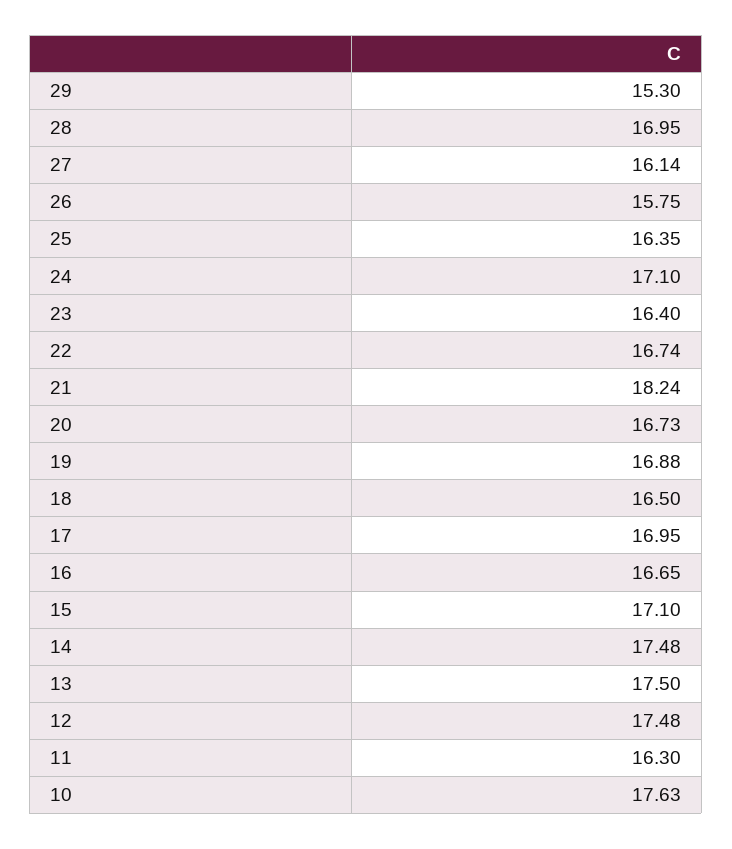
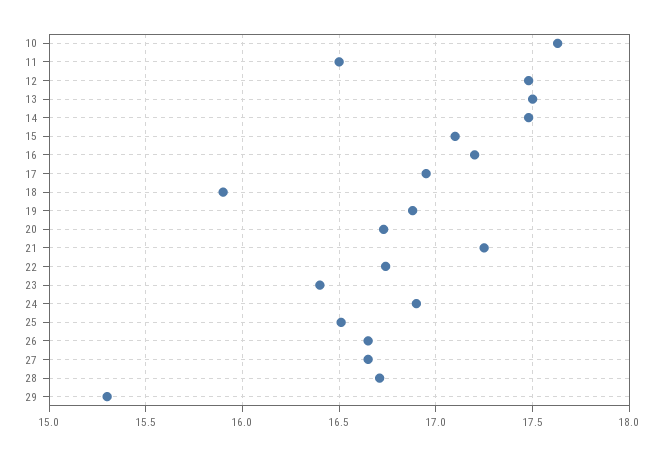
  {
    "29": 15.3,
-   "28": 16.95,
+   "28": 16.7,
-   "27": 16.14,
+   "27": 16.65,
-   "26": 15.75,
+   "26": 16.65,
-   "25": 16.35,
+   "25": 16.5,
-   "24": 17.1,
+   "24": 16.9,
    "23": 16.4,
    "22": 16.74,
-   "21": 18.24,
+   "21": 17.25,
    "20": 16.73,
    "19": 16.88,
-   "18": 16.5,
+   "18": 15.9,
    "17": 16.95,
-   "16": 16.65,
+   "16": 17.2,
    "15": 17.1,
    "14": 17.48,
    "13": 17.5,
    "12": 17.48,
-   "11": 16.3,
+   "11": 16.5,
    "10": 17.63
  }

